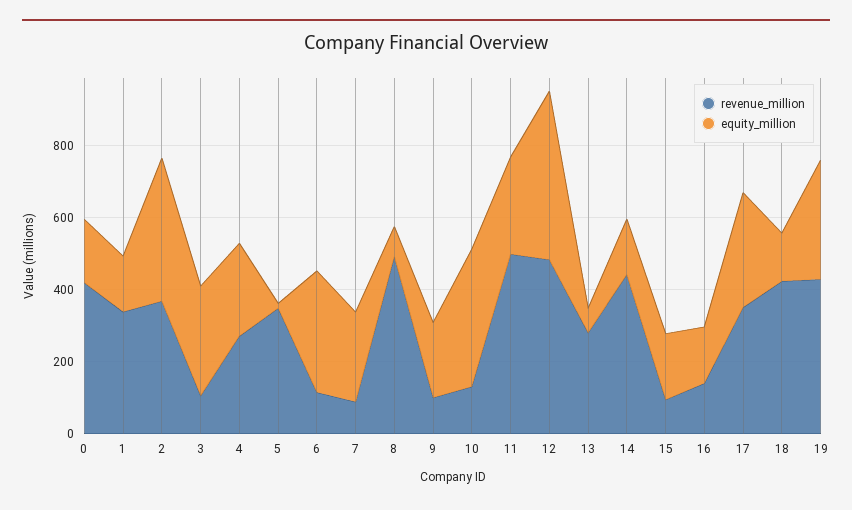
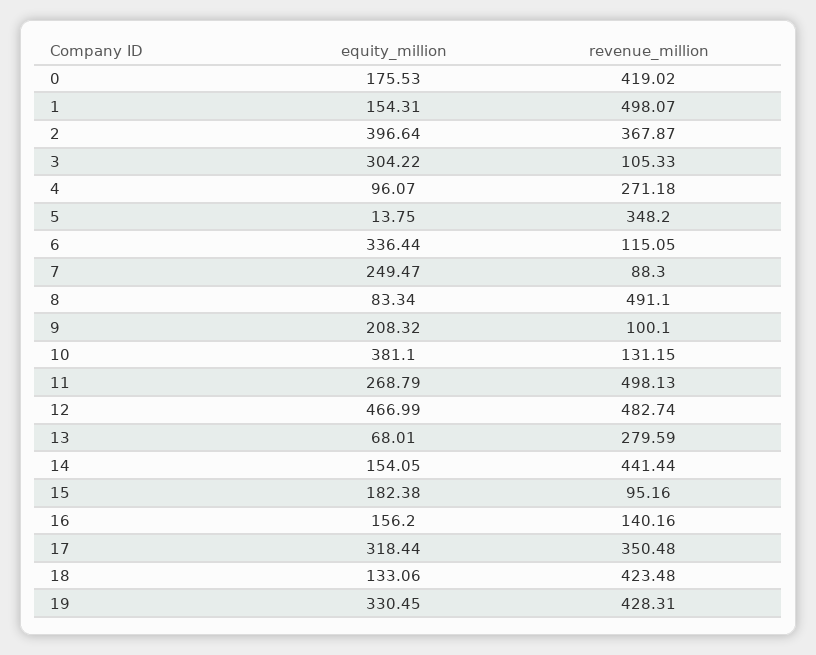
  {
    "revenue_million": {
      "0": 419.02,
-     "1": 350,
+     "1": 498.07,
      "2": 367.87,
      "3": 105.33,
      "4": 271.18,
      "5": 348.2,
      "6": 115.05,
      "7": 88.3,
      "8": 491.1,
      "9": 100.1,
      "10": 131.15,
      "11": 498.13,
      "12": 482.74,
      "13": 279.59,
      "14": 441.44,
      "15": 95.16,
      "16": 140.16,
      "17": 350.48,
      "18": 423.48,
      "19": 428.31
    },
    "equity_million": {
      "0": 175.53,
      "1": 154.31,
      "2": 396.64,
      "3": 304.22,
-     "4": 250,
+     "4": 96.07,
      "5": 13.75,
      "6": 336.44,
      "7": 249.47,
      "8": 83.34,
      "9": 208.32,
      "10": 381.1,
      "11": 268.79,
      "12": 466.99,
      "13": 68.01,
      "14": 154.05,
      "15": 182.38,
      "16": 156.2,
      "17": 318.44,
      "18": 133.06,
      "19": 330.45
    }
  }

